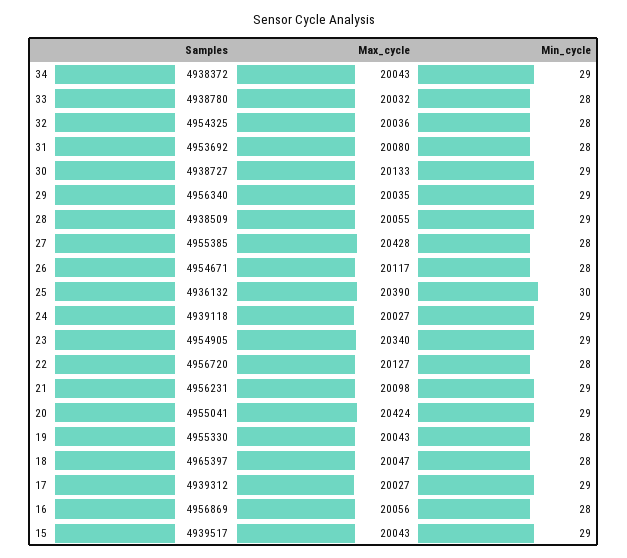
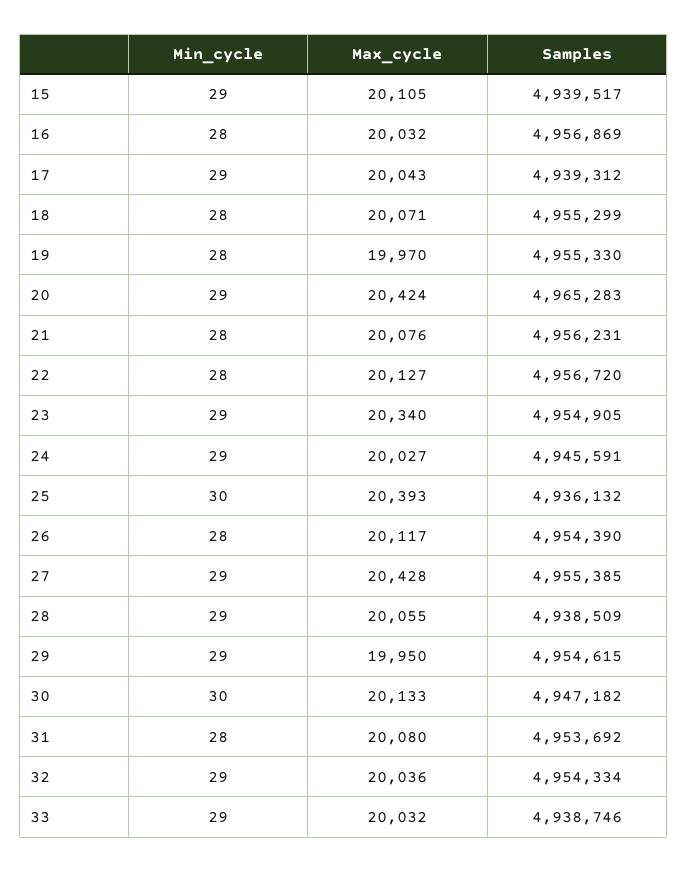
  {
    "Samples": {
-     "34": 4938372,
-     "33": 4938780,
+     "33": 4938746,
-     "32": 4954325,
+     "32": 4954334,
      "31": 4953692,
-     "30": 4938727,
+     "30": 4947182,
-     "29": 4956340,
+     "29": 4954615,
      "28": 4938509,
      "27": 4955385,
-     "26": 4954671,
+     "26": 4954390,
      "25": 4936132,
-     "24": 4939118,
+     "24": 4945591,
      "23": 4954905,
      "22": 4956720,
      "21": 4956231,
-     "20": 4955041,
+     "20": 4965283,
      "19": 4955330,
-     "18": 4965397,
+     "18": 4955299,
      "17": 4939312,
      "16": 4956869,
      "15": 4939517
    },
    "Max_cycle": {
-     "34": 20043,
      "33": 20032,
      "32": 20036,
      "31": 20080,
      "30": 20133,
-     "29": 20035,
+     "29": 19950,
      "28": 20055,
      "27": 20428,
      "26": 20117,
-     "25": 20390,
+     "25": 20393,
      "24": 20027,
      "23": 20340,
      "22": 20127,
-     "21": 20098,
+     "21": 20076,
      "20": 20424,
-     "19": 20043,
+     "19": 19970,
-     "18": 20047,
+     "18": 20071,
-     "17": 20027,
+     "17": 20043,
-     "16": 20056,
+     "16": 20032,
-     "15": 20043
+     "15": 20105
    },
    "Min_cycle": {
-     "34": 29,
-     "33": 28,
+     "33": 29,
-     "32": 28,
+     "32": 29,
      "31": 28,
-     "30": 29,
+     "30": 30,
      "29": 29,
      "28": 29,
-     "27": 28,
+     "27": 29,
      "26": 28,
      "25": 30,
      "24": 29,
      "23": 29,
      "22": 28,
-     "21": 29,
+     "21": 28,
      "20": 29,
      "19": 28,
      "18": 28,
      "17": 29,
      "16": 28,
      "15": 29
    }
  }

